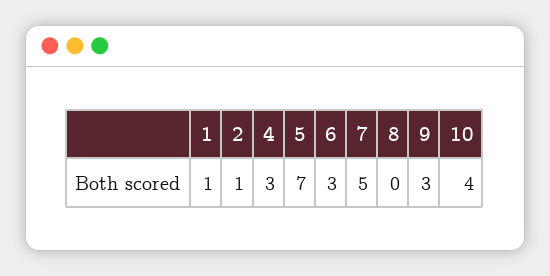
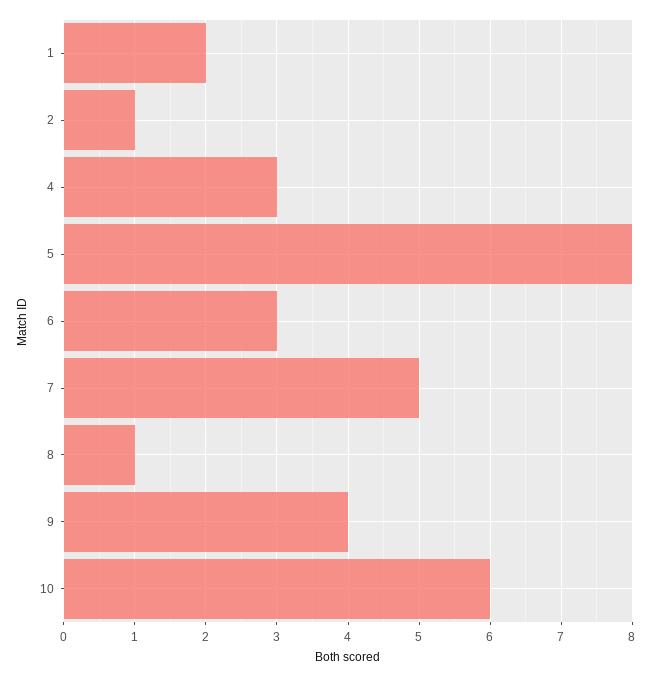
  {
-   "1": 1,
+   "1": 2,
    "2": 1,
    "4": 3,
-   "5": 7,
+   "5": 8,
    "6": 3,
    "7": 5,
-   "8": 0,
+   "8": 1,
-   "9": 3,
+   "9": 4,
-   "10": 4
+   "10": 6
  }

